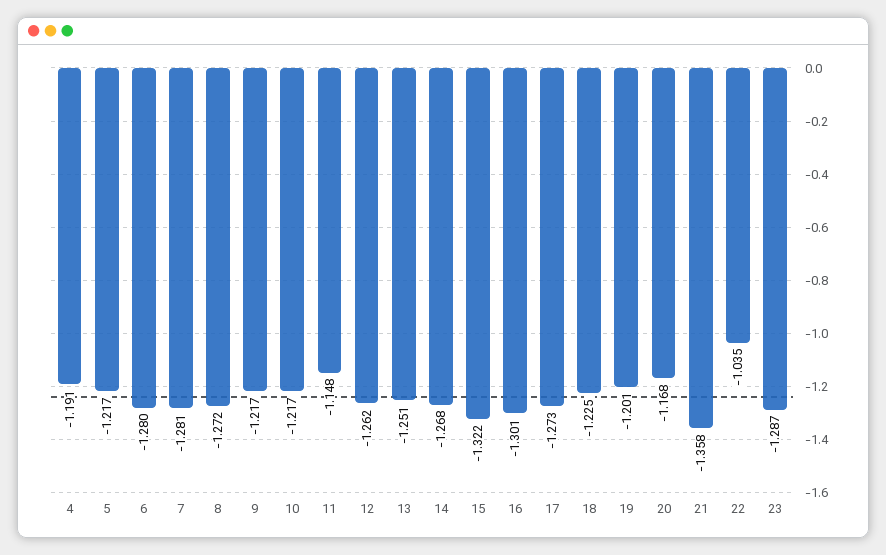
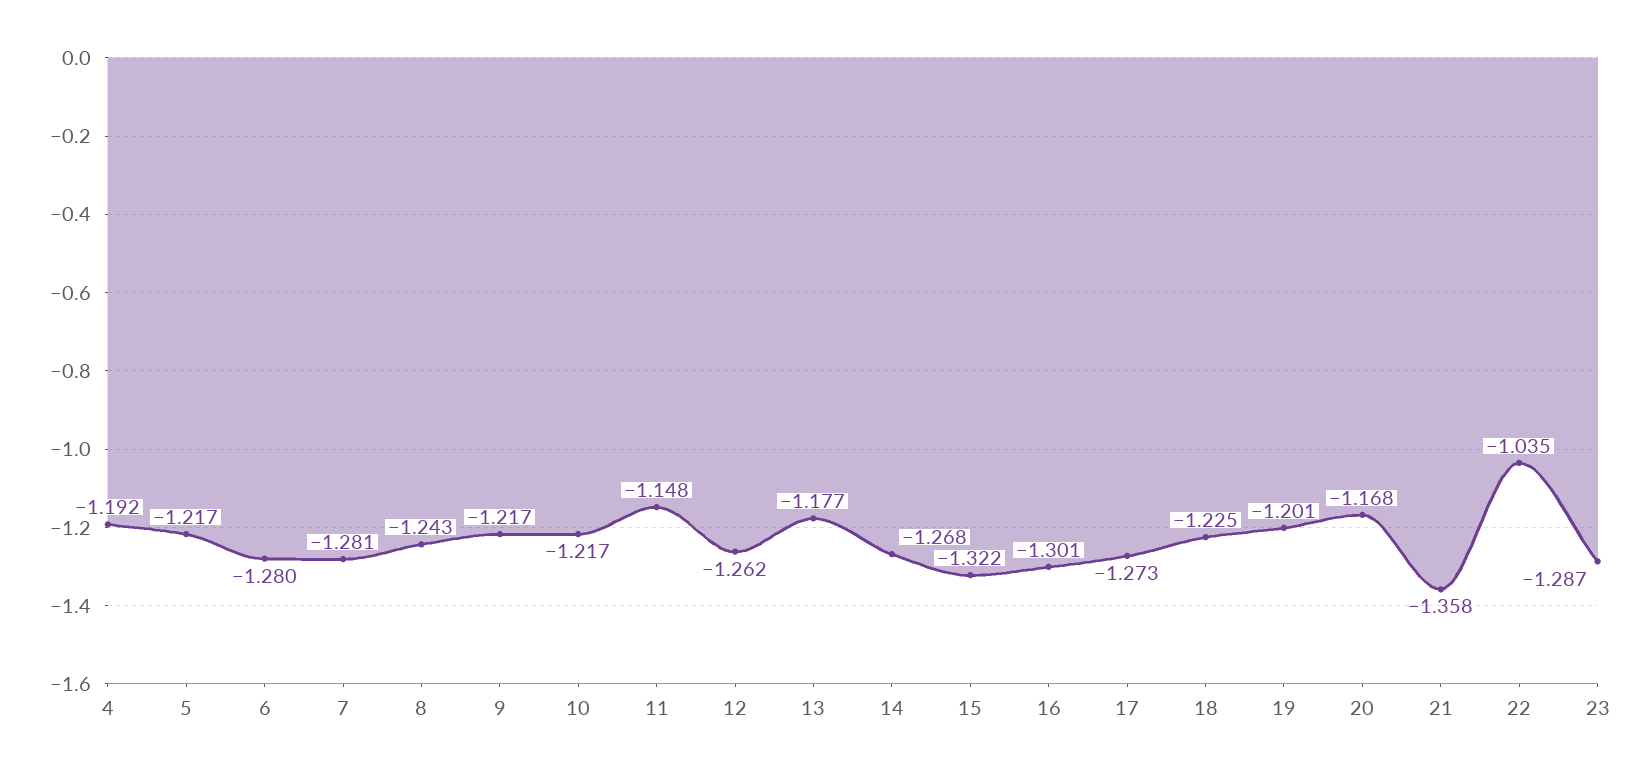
  {
-   "4": -1.191,
+   "4": -1.192,
    "5": -1.217,
    "6": -1.28,
    "7": -1.281,
-   "8": -1.272,
+   "8": -1.243,
    "9": -1.217,
    "10": -1.217,
    "11": -1.148,
    "12": -1.262,
-   "13": -1.251,
+   "13": -1.177,
    "14": -1.268,
    "15": -1.322,
    "16": -1.301,
    "17": -1.273,
    "18": -1.225,
    "19": -1.201,
    "20": -1.168,
    "21": -1.358,
    "22": -1.035,
    "23": -1.287
  }

